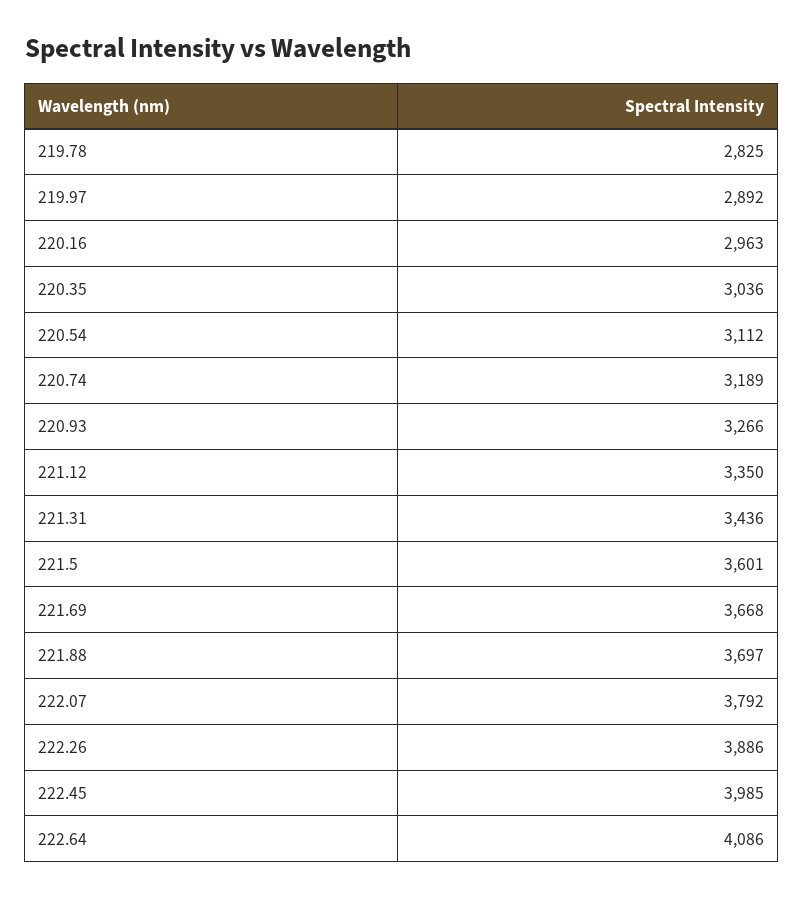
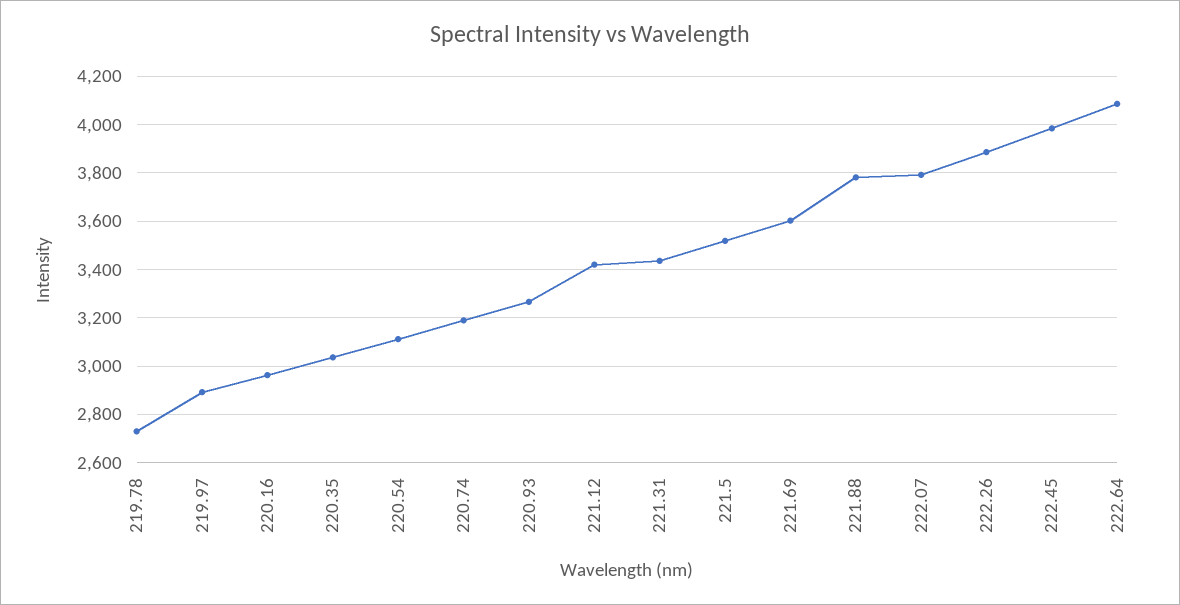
  {
-   "219.78": 2825,
+   "219.78": 2725,
    "219.97": 2892,
    "220.16": 2963,
    "220.35": 3036,
    "220.54": 3112,
    "220.74": 3189,
    "220.93": 3266,
-   "221.12": 3350,
+   "221.12": 3425,
    "221.31": 3436,
-   "221.5": 3601,
+   "221.5": 3525,
-   "221.69": 3668,
+   "221.69": 3600,
-   "221.88": 3697,
+   "221.88": 3775,
    "222.07": 3792,
    "222.26": 3886,
    "222.45": 3985,
    "222.64": 4086
  }

